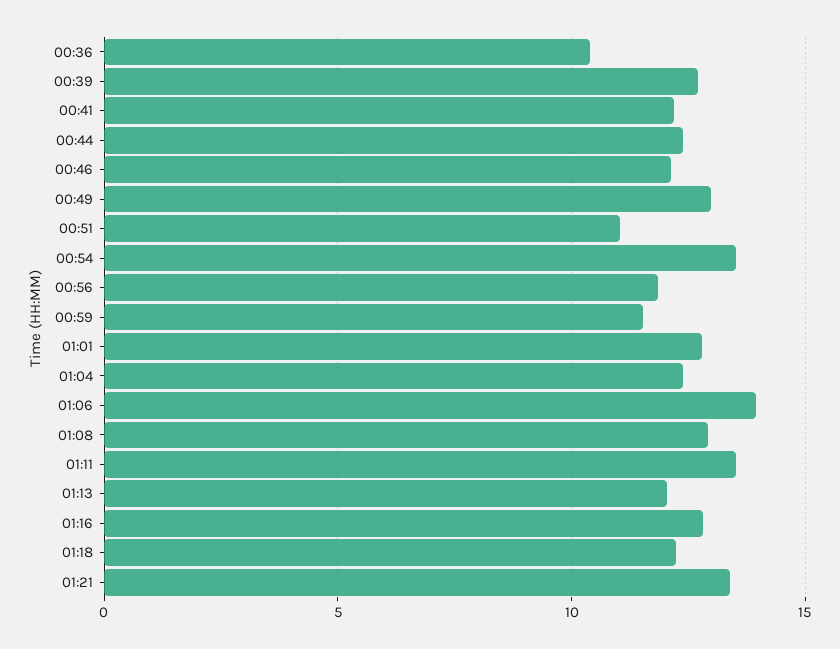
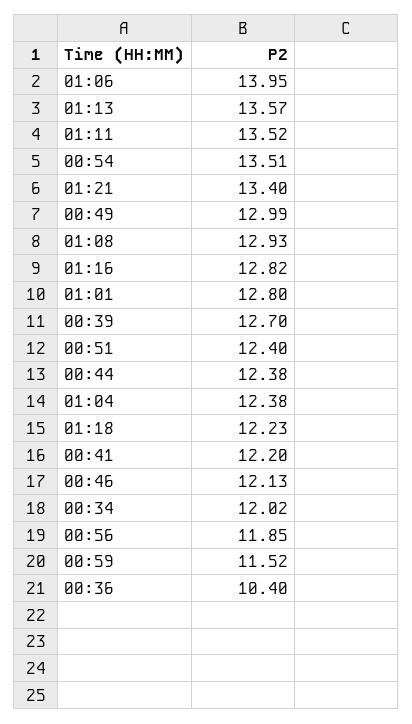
  {
    "00:36": 10.4,
    "00:39": 12.7,
    "00:41": 12.2,
    "00:44": 12.38,
    "00:46": 12.13,
    "00:49": 12.99,
-   "00:51": 11,
+   "00:51": 12.4,
    "00:54": 13.51,
    "00:56": 11.85,
    "00:59": 11.52,
    "01:01": 12.8,
    "01:04": 12.38,
    "01:06": 13.95,
    "01:08": 12.93,
    "01:11": 13.52,
-   "01:13": 12,
+   "01:13": 13.57,
    "01:16": 12.82,
    "01:18": 12.23,
-   "01:21": 13.4
+   "01:21": 13.4,
+   "00:34": 12.02
  }

